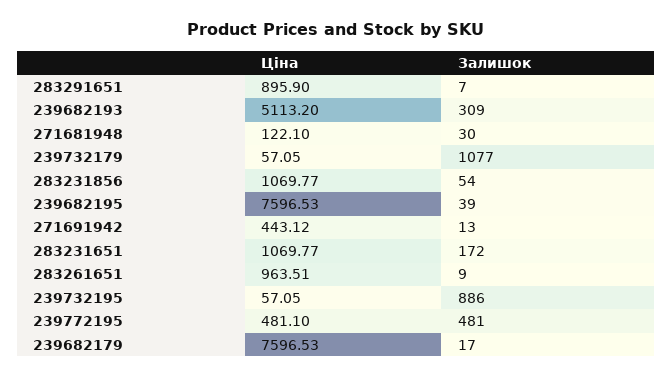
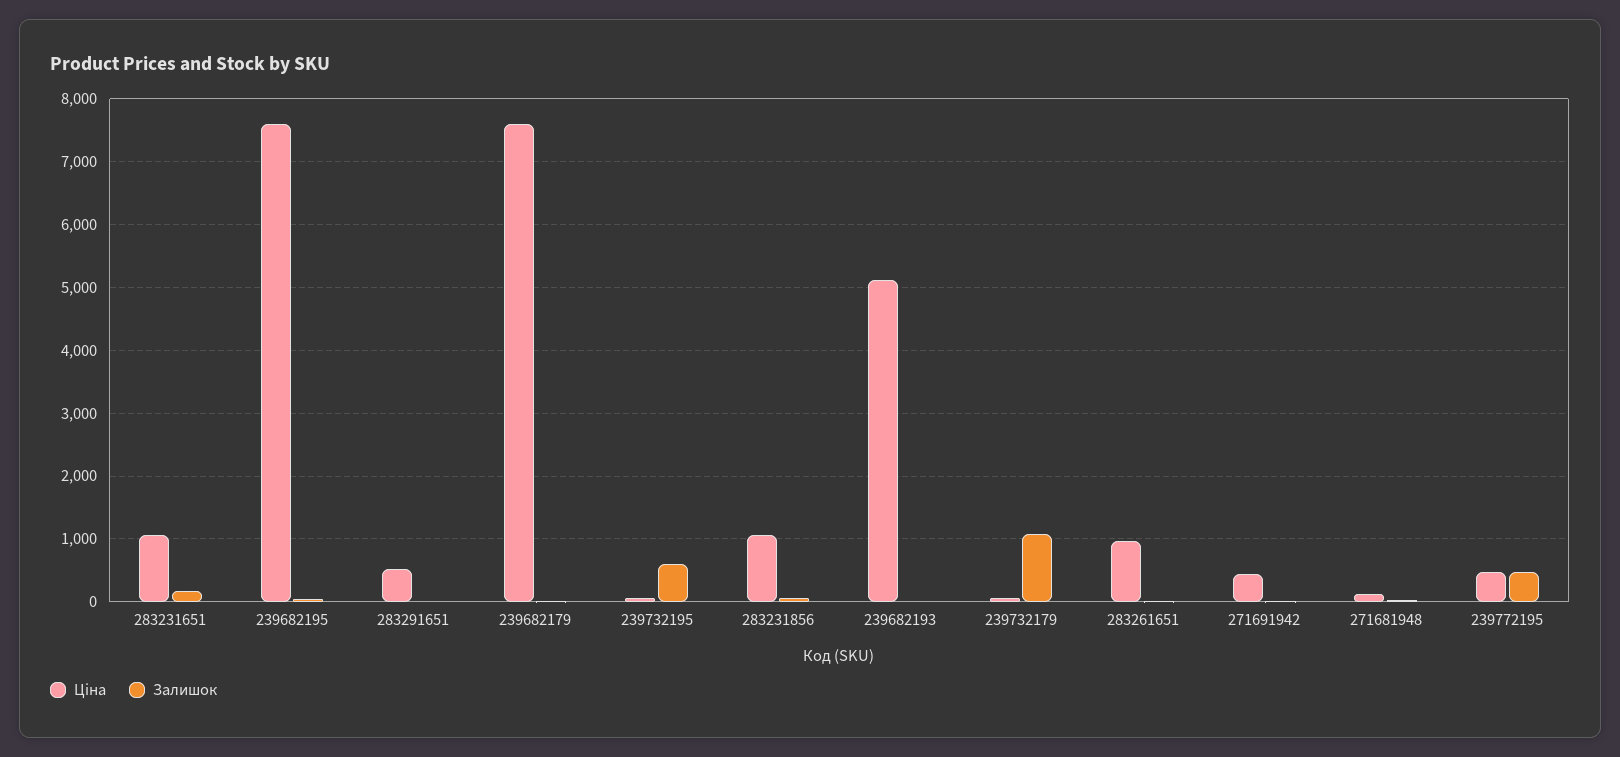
  {
    "Ціна": {
-     "283291651": 895.9,
+     "283291651": 500,
      "239682193": 5113.2,
      "271681948": 122.1,
      "239732179": 57.05,
      "283231856": 1069.77,
      "239682195": 7596.53,
      "271691942": 443.12,
      "283231651": 1069.77,
      "283261651": 963.51,
      "239732195": 57.05,
      "239772195": 481.1,
      "239682179": 7596.53
    },
    "Залишок": {
      "283291651": 7,
-     "239682193": 309,
+     "239682193": 0,
      "271681948": 30,
      "239732179": 1077,
      "283231856": 54,
      "239682195": 39,
      "271691942": 13,
      "283231651": 172,
      "283261651": 9,
-     "239732195": 886,
+     "239732195": 600,
      "239772195": 481,
      "239682179": 17
    }
  }

